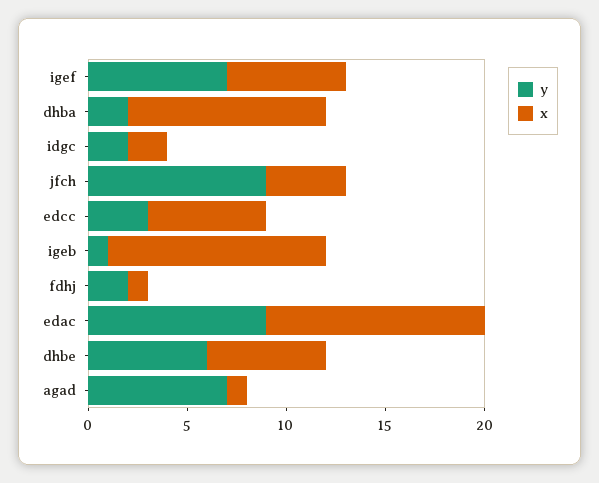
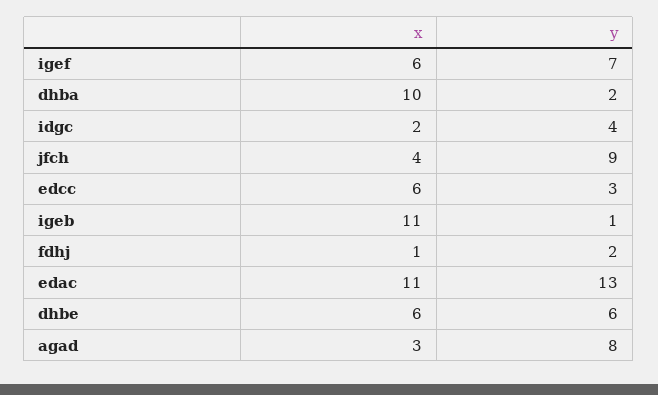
  {
    "y": {
      "igef": 7,
      "dhba": 2,
-     "idgc": 2,
+     "idgc": 4,
      "jfch": 9,
      "edcc": 3,
      "igeb": 1,
      "fdhj": 2,
-     "edac": 9,
+     "edac": 13,
      "dhbe": 6,
-     "agad": 7
+     "agad": 8
    },
    "x": {
      "igef": 6,
      "dhba": 10,
      "idgc": 2,
      "jfch": 4,
      "edcc": 6,
      "igeb": 11,
      "fdhj": 1,
      "edac": 11,
      "dhbe": 6,
-     "agad": 1
+     "agad": 3
    }
  }

